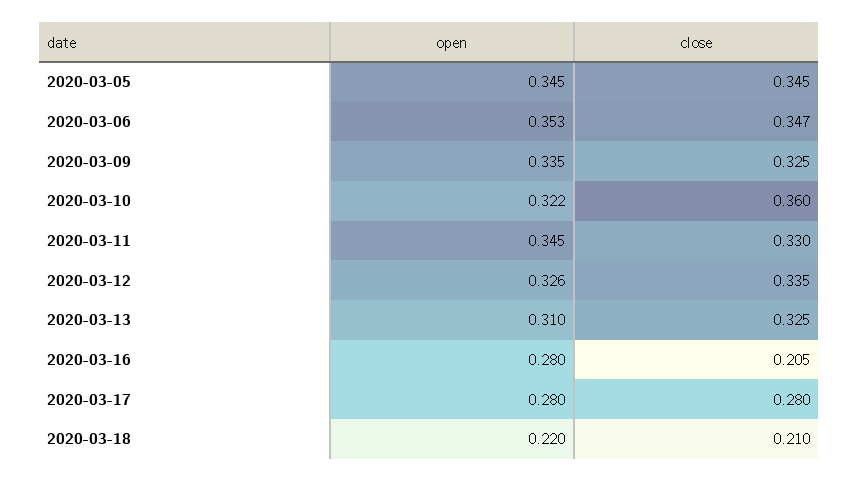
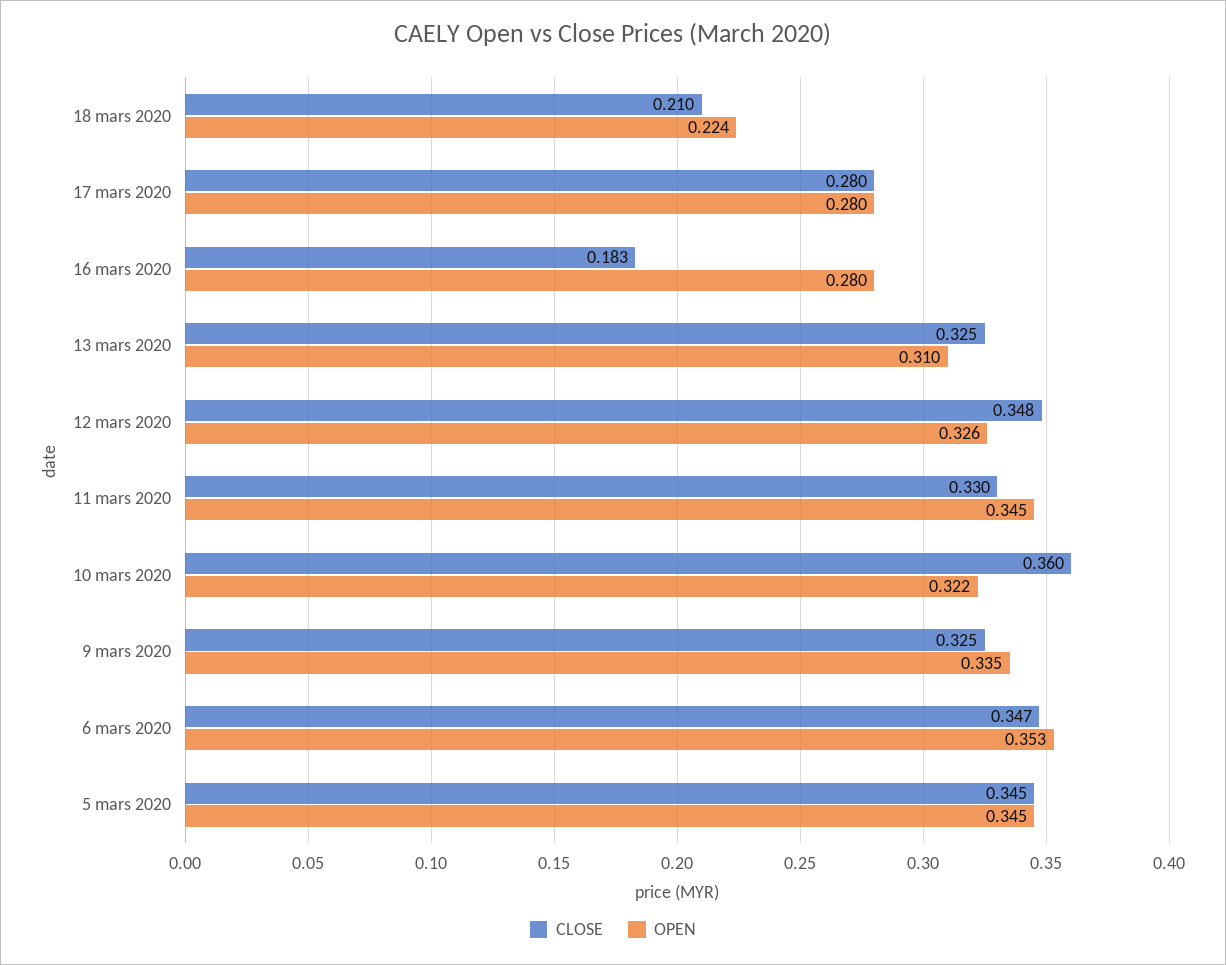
  {
    "open": {
      "2020-03-05": 0.345,
      "2020-03-06": 0.353,
      "2020-03-09": 0.335,
      "2020-03-10": 0.322,
      "2020-03-11": 0.345,
      "2020-03-12": 0.326,
      "2020-03-13": 0.31,
      "2020-03-16": 0.28,
      "2020-03-17": 0.28,
-     "2020-03-18": 0.22
+     "2020-03-18": 0.224
    },
    "close": {
      "2020-03-05": 0.345,
      "2020-03-06": 0.347,
      "2020-03-09": 0.325,
      "2020-03-10": 0.36,
      "2020-03-11": 0.33,
-     "2020-03-12": 0.335,
+     "2020-03-12": 0.348,
      "2020-03-13": 0.325,
-     "2020-03-16": 0.205,
+     "2020-03-16": 0.183,
      "2020-03-17": 0.28,
      "2020-03-18": 0.21
    }
  }

